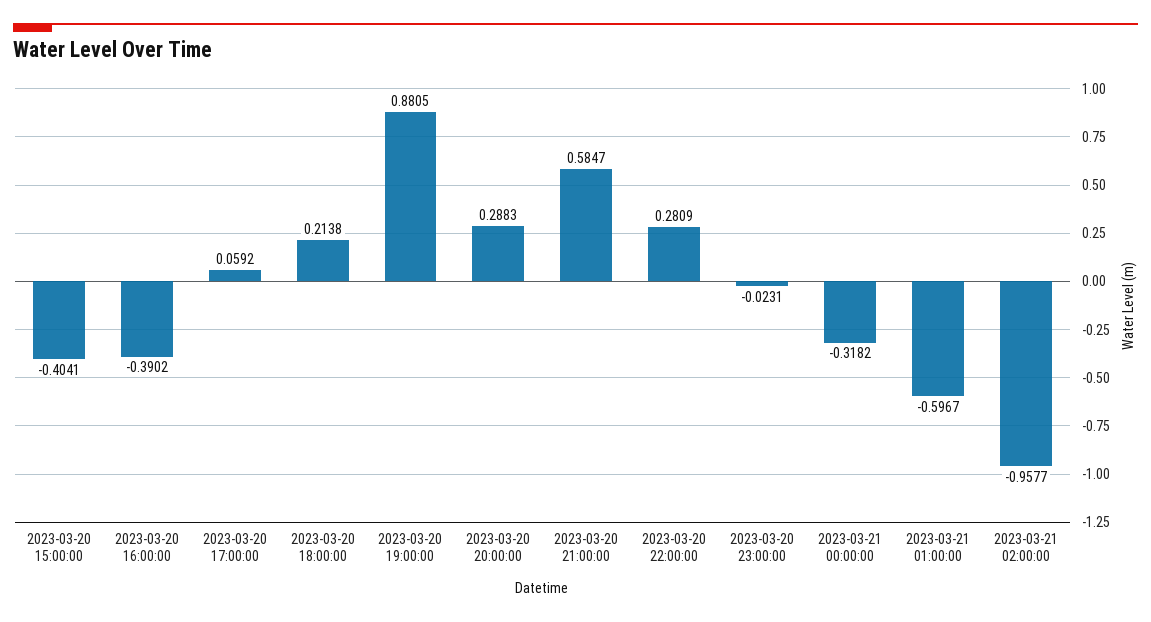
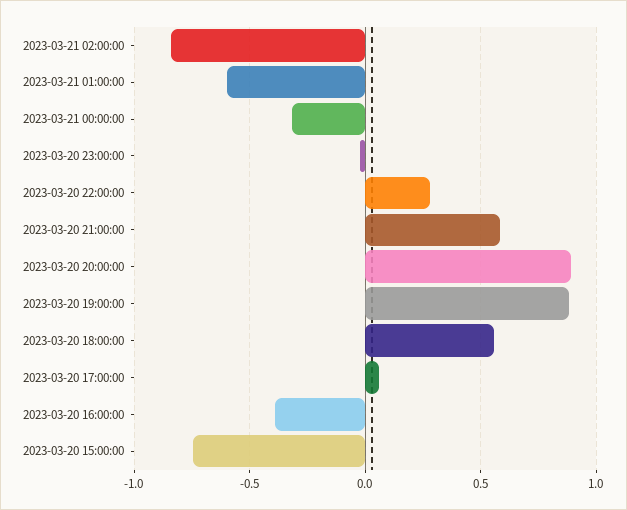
  {
-   "2023-03-20 15:00:00": -0.4041,
+   "2023-03-20 15:00:00": -0.75,
    "2023-03-20 16:00:00": -0.3902,
    "2023-03-20 17:00:00": 0.0592,
-   "2023-03-20 18:00:00": 0.2138,
+   "2023-03-20 18:00:00": 0.55,
    "2023-03-20 19:00:00": 0.8805,
-   "2023-03-20 20:00:00": 0.2883,
+   "2023-03-20 20:00:00": 0.9,
    "2023-03-20 21:00:00": 0.5847,
    "2023-03-20 22:00:00": 0.2809,
    "2023-03-20 23:00:00": -0.0231,
    "2023-03-21 00:00:00": -0.3182,
    "2023-03-21 01:00:00": -0.5967,
-   "2023-03-21 02:00:00": -0.9577
+   "2023-03-21 02:00:00": -0.85
  }

